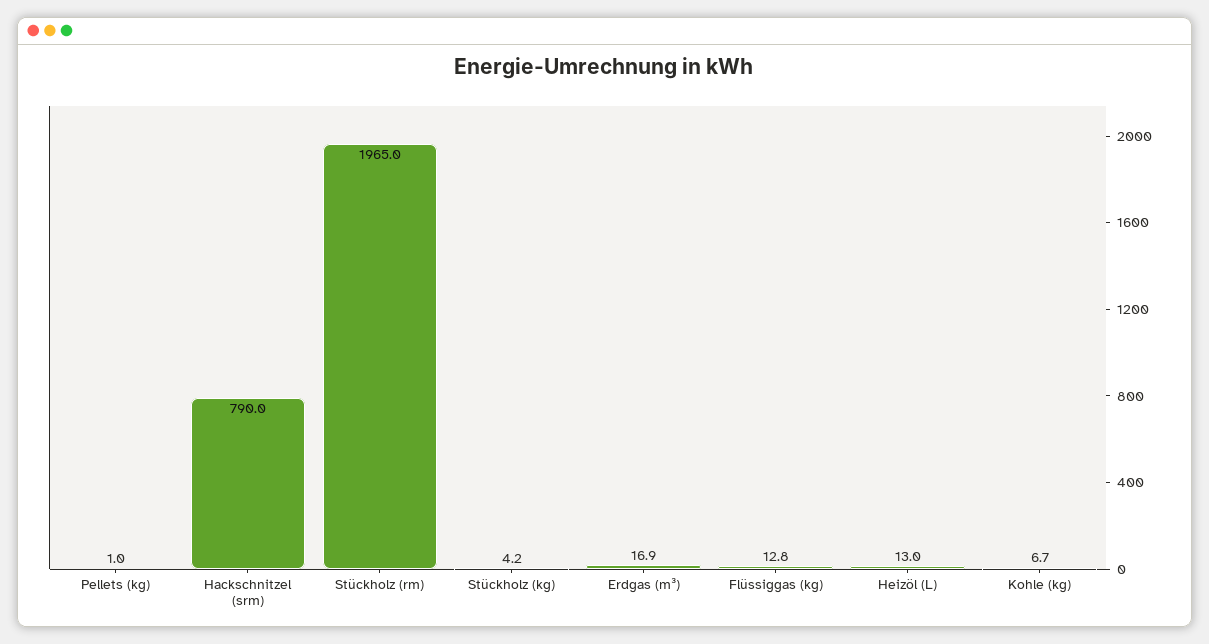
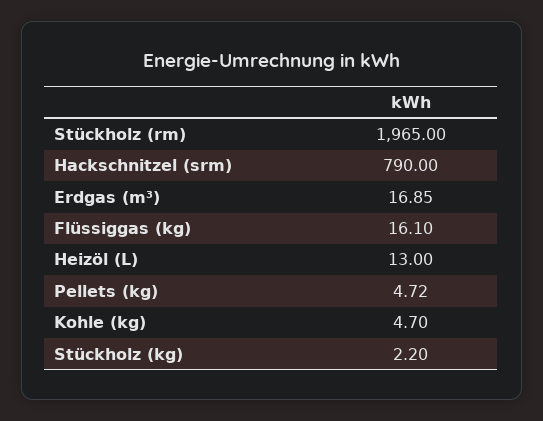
  {
-   "Pellets (kg)": 1,
+   "Pellets (kg)": 4.72,
    "Hackschnitzel (srm)": 790,
    "Stückholz (rm)": 1965,
-   "Stückholz (kg)": 4.2,
+   "Stückholz (kg)": 2.2,
    "Erdgas (m³)": 16.85,
-   "Flüssiggas (kg)": 12.8,
+   "Flüssiggas (kg)": 16.1,
    "Heizöl (L)": 13,
-   "Kohle (kg)": 6.7
+   "Kohle (kg)": 4.7
  }

